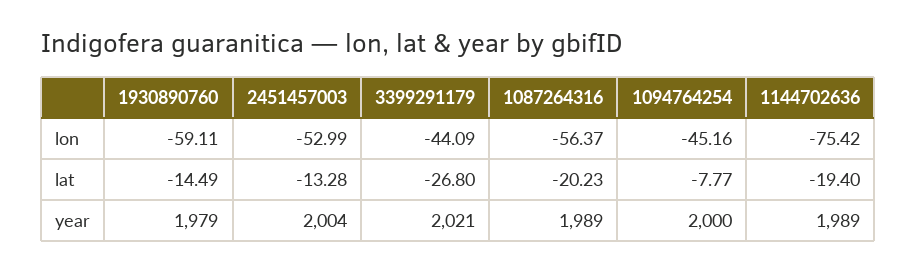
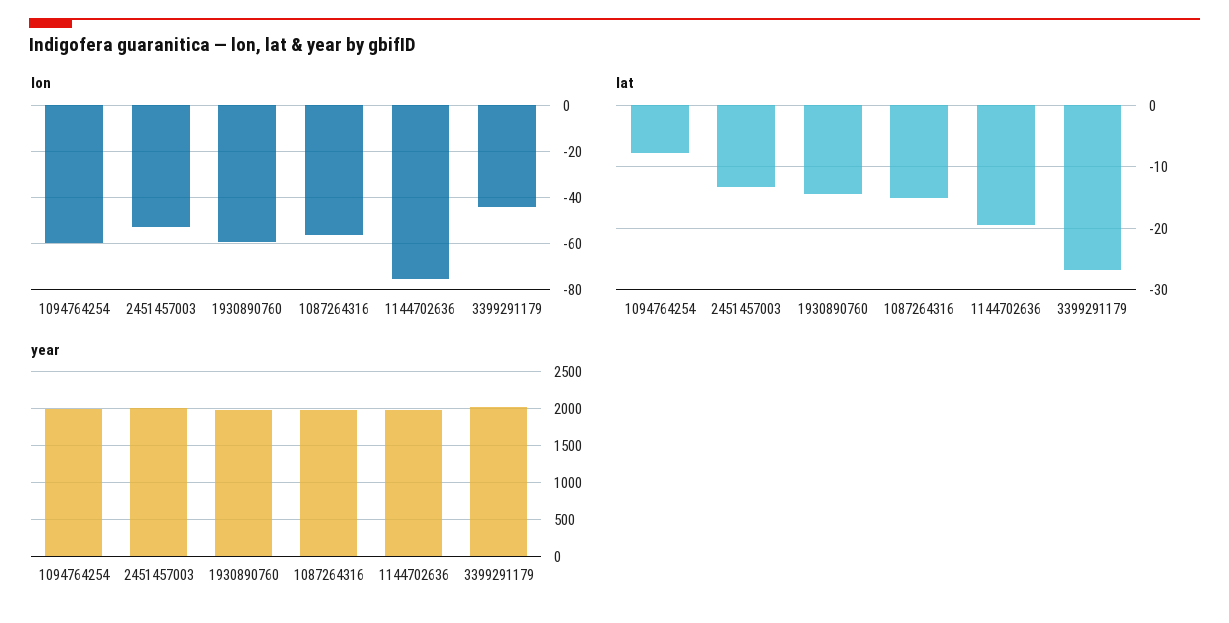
  {
    "lon": {
      "1930890760": -59.11,
      "2451457003": -52.99,
      "3399291179": -44.09,
      "1087264316": -56.37,
-     "1094764254": -45.16,
+     "1094764254": -60,
      "1144702636": -75.42
    },
    "lat": {
      "1930890760": -14.49,
      "2451457003": -13.28,
      "3399291179": -26.8,
-     "1087264316": -20.23,
+     "1087264316": -15,
      "1094764254": -7.77,
      "1144702636": -19.4
    },
    "year": {
      "1930890760": 1979,
      "2451457003": 2004,
      "3399291179": 2021,
      "1087264316": 1989,
      "1094764254": 2000,
      "1144702636": 1989
    }
  }

